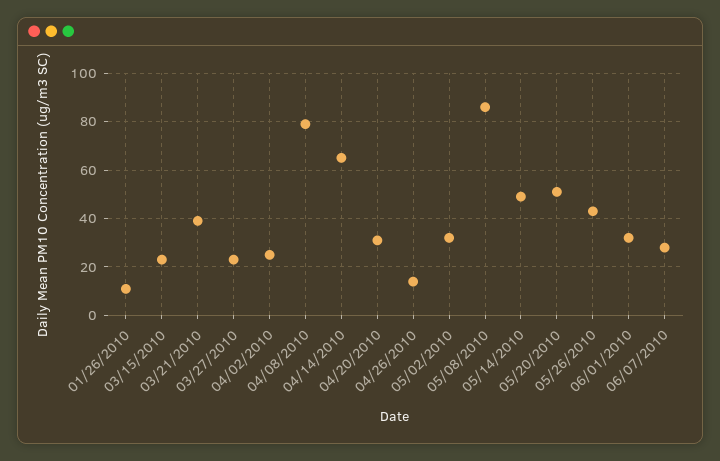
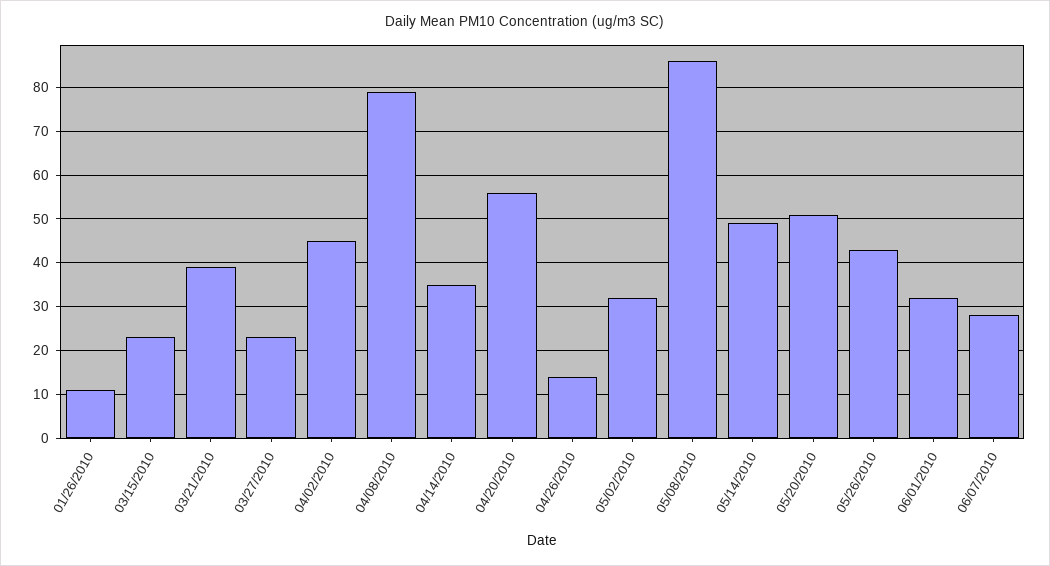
  {
    "01/26/2010": 10,
    "03/15/2010": 25,
    "03/21/2010": 40,
    "03/27/2010": 25,
-   "04/02/2010": 25,
+   "04/02/2010": 45,
    "04/08/2010": 80,
-   "04/14/2010": 65,
+   "04/14/2010": 35,
-   "04/20/2010": 30,
+   "04/20/2010": 55,
    "04/26/2010": 15,
    "05/02/2010": 30,
    "05/08/2010": 85,
    "05/14/2010": 50,
    "05/20/2010": 50,
    "05/26/2010": 45,
    "06/01/2010": 30,
    "06/07/2010": 30
  }

